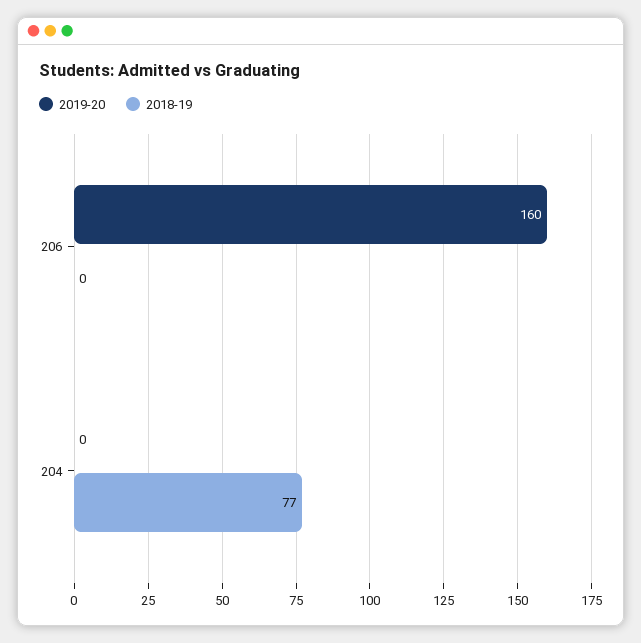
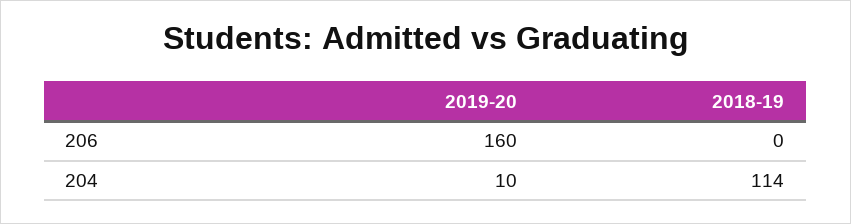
  {
    "2019-20": {
      "206": 160,
-     "204": 0
+     "204": 10
    },
    "2018-19": {
      "206": 0,
-     "204": 77
+     "204": 114
    }
  }

